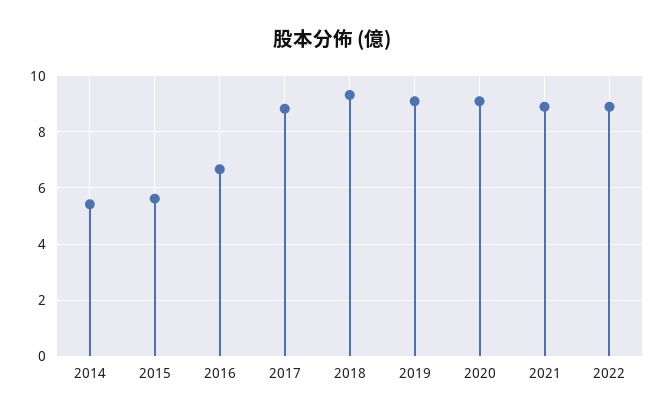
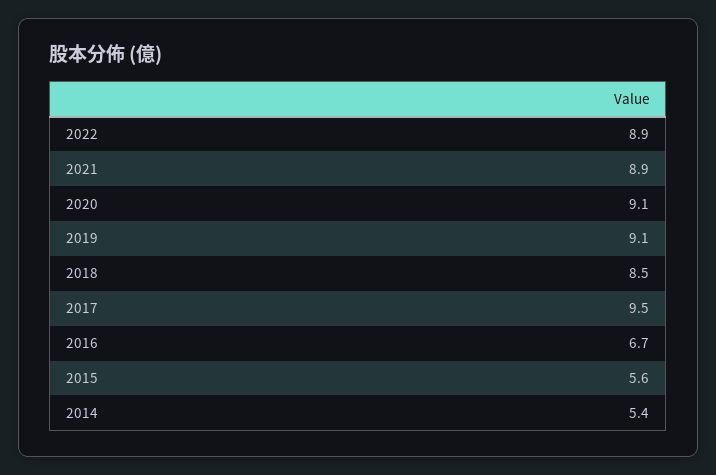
  {
    "2014": 5.4,
    "2015": 5.6,
    "2016": 6.7,
-   "2017": 8.75,
+   "2017": 9.5,
-   "2018": 9.25,
+   "2018": 8.5,
    "2019": 9.1,
    "2020": 9.1,
    "2021": 8.9,
    "2022": 8.9
  }

